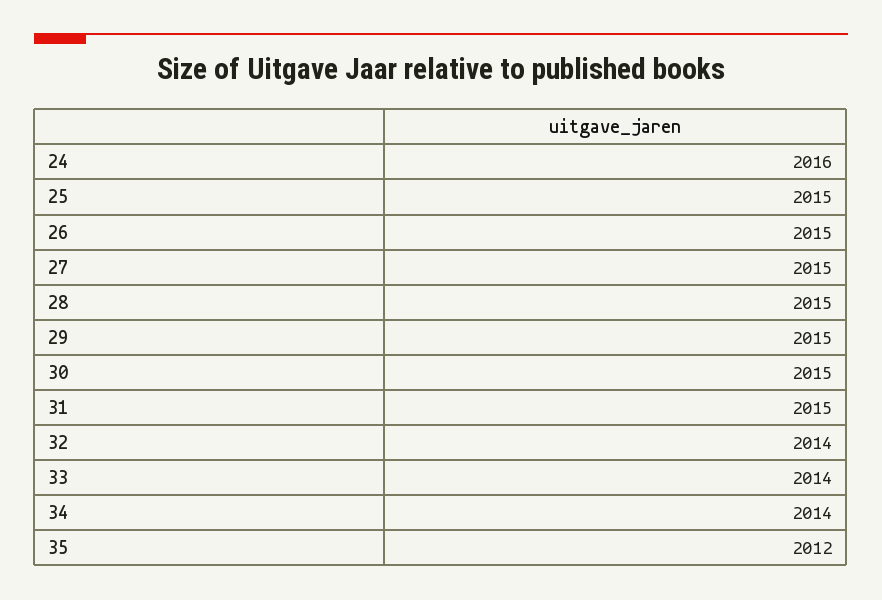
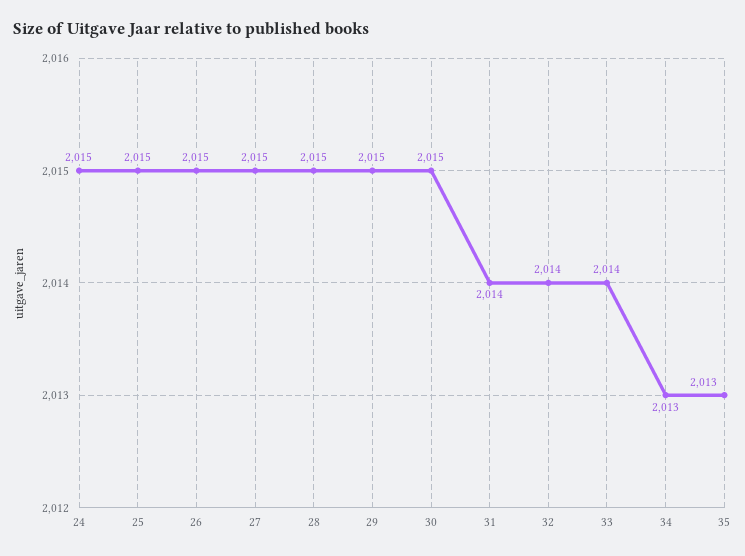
  {
-   "24": 2016,
+   "24": 2015,
    "25": 2015,
    "26": 2015,
    "27": 2015,
    "28": 2015,
    "29": 2015,
    "30": 2015,
-   "31": 2015,
+   "31": 2014,
    "32": 2014,
    "33": 2014,
-   "34": 2014,
+   "34": 2013,
-   "35": 2012
+   "35": 2013
  }

